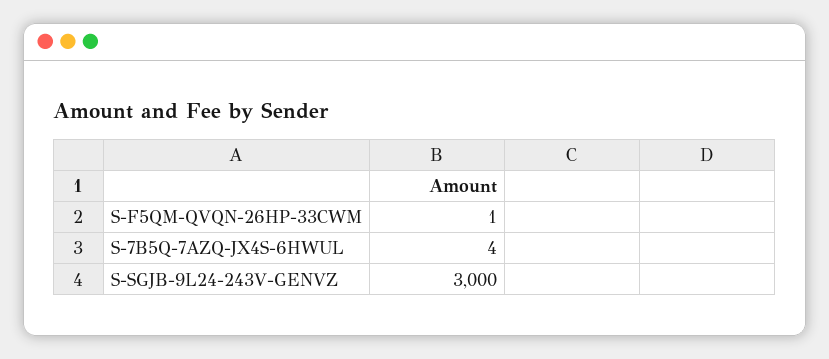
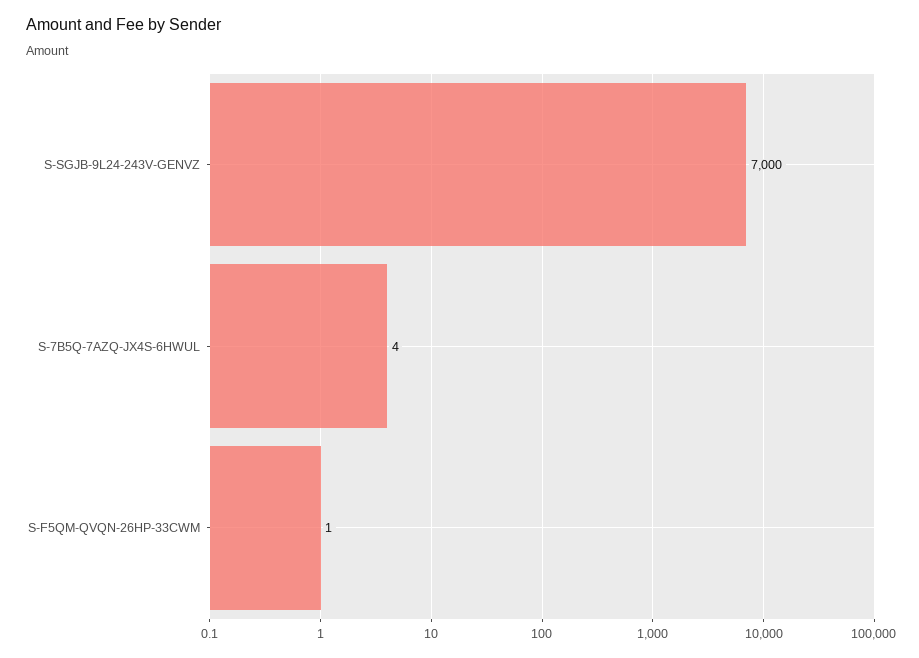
  {
    "S-F5QM-QVQN-26HP-33CWM": 1,
    "S-7B5Q-7AZQ-JX4S-6HWUL": 4,
-   "S-SGJB-9L24-243V-GENVZ": 3000
+   "S-SGJB-9L24-243V-GENVZ": 7000
  }

